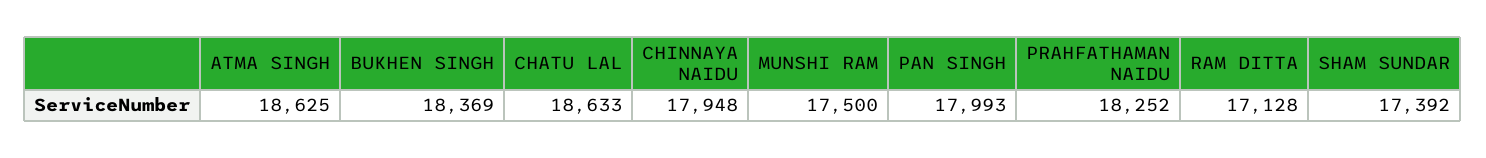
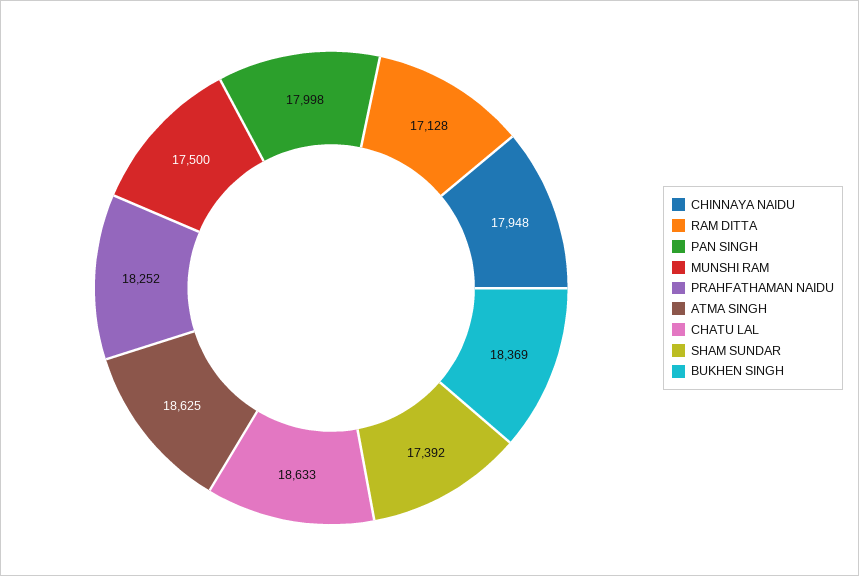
  {
    "ATMA SINGH": 18625,
    "BUKHEN SINGH": 18369,
    "CHATU LAL": 18633,
    "CHINNAYA NAIDU": 17948,
    "MUNSHI RAM": 17500,
-   "PAN SINGH": 17993,
+   "PAN SINGH": 17998,
    "PRAHFATHAMAN NAIDU": 18252,
    "RAM DITTA": 17128,
    "SHAM SUNDAR": 17392
  }

